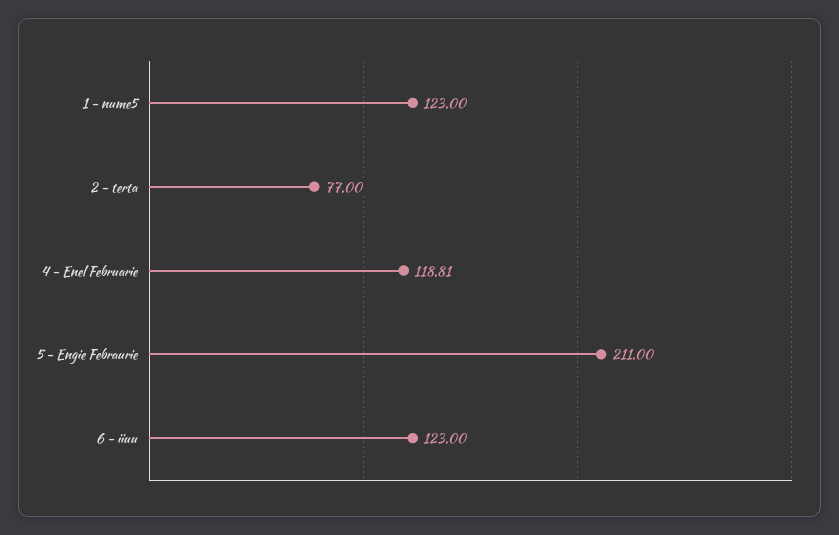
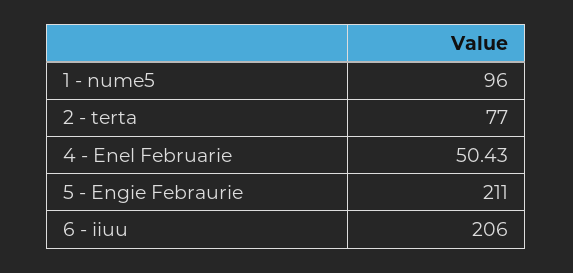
  {
-   "1 - nume5": 123,
+   "1 - nume5": 96,
    "2 - terta": 77,
-   "4 - Enel Februarie": 118.81,
+   "4 - Enel Februarie": 50.43,
    "5 - Engie Febraurie": 211,
-   "6 - iiuu": 123
+   "6 - iiuu": 206
  }

